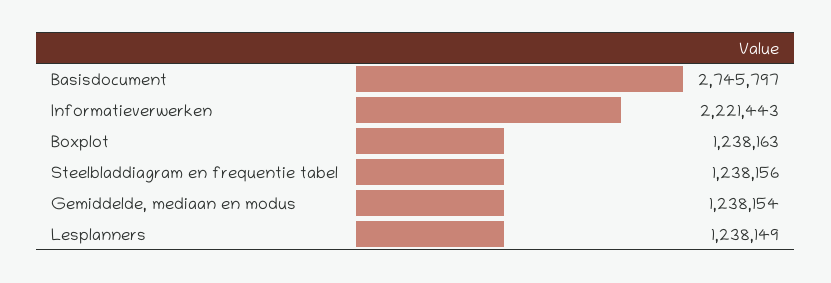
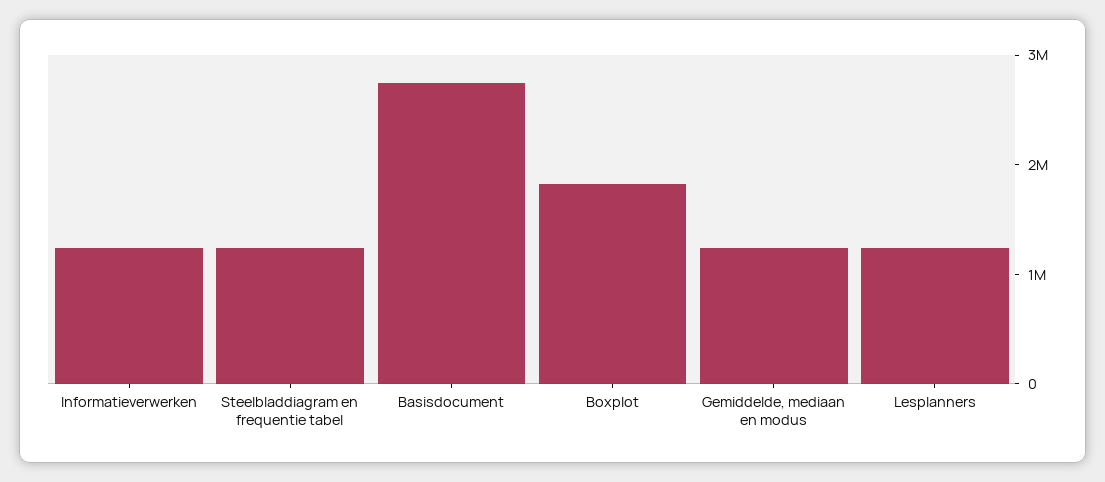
  {
    "Basisdocument": 2745797,
-   "Informatieverwerken": 2221443,
+   "Informatieverwerken": 1200000,
-   "Boxplot": 1238163,
+   "Boxplot": 1800000,
    "Steelbladdiagram en frequentie tabel": 1238156,
    "Gemiddelde, mediaan en modus": 1238154,
    "Lesplanners": 1238149
  }

